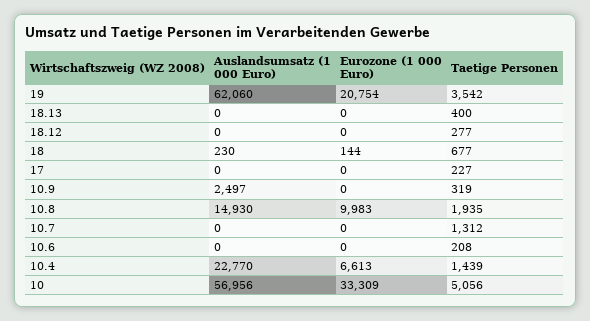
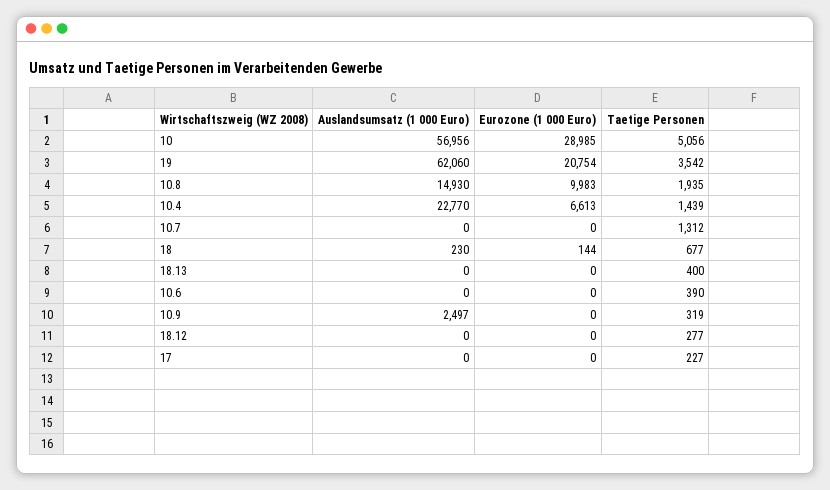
  {
    "Auslandsumsatz (1 000 Euro)": {
      "19": 62060,
      "18.13": 0,
      "18.12": 0,
      "18": 230,
      "17": 0,
      "10.9": 2497,
      "10.8": 14930,
      "10.7": 0,
      "10.6": 0,
      "10.4": 22770,
      "10": 56956
    },
    "Eurozone (1 000 Euro)": {
      "19": 20754,
      "18.13": 0,
      "18.12": 0,
      "18": 144,
      "17": 0,
      "10.9": 0,
      "10.8": 9983,
      "10.7": 0,
      "10.6": 0,
      "10.4": 6613,
-     "10": 33309
+     "10": 28985
    },
    "Taetige Personen": {
      "19": 3542,
      "18.13": 400,
      "18.12": 277,
      "18": 677,
      "17": 227,
      "10.9": 319,
      "10.8": 1935,
      "10.7": 1312,
-     "10.6": 208,
+     "10.6": 390,
      "10.4": 1439,
      "10": 5056
    }
  }

